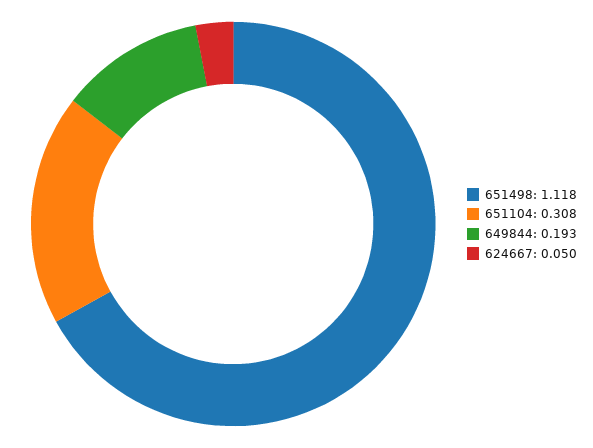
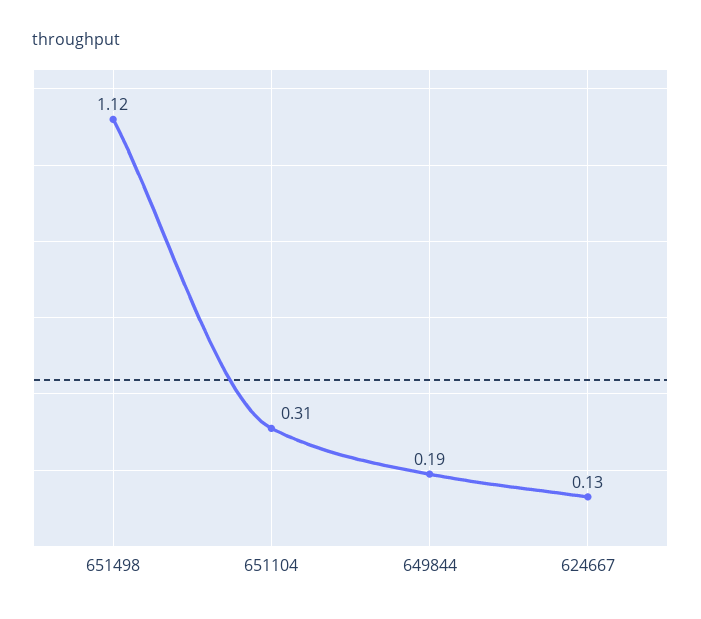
  {
    "651498": 1.118,
    "651104": 0.308,
    "649844": 0.193,
-   "624667": 0.05
+   "624667": 0.13
  }

